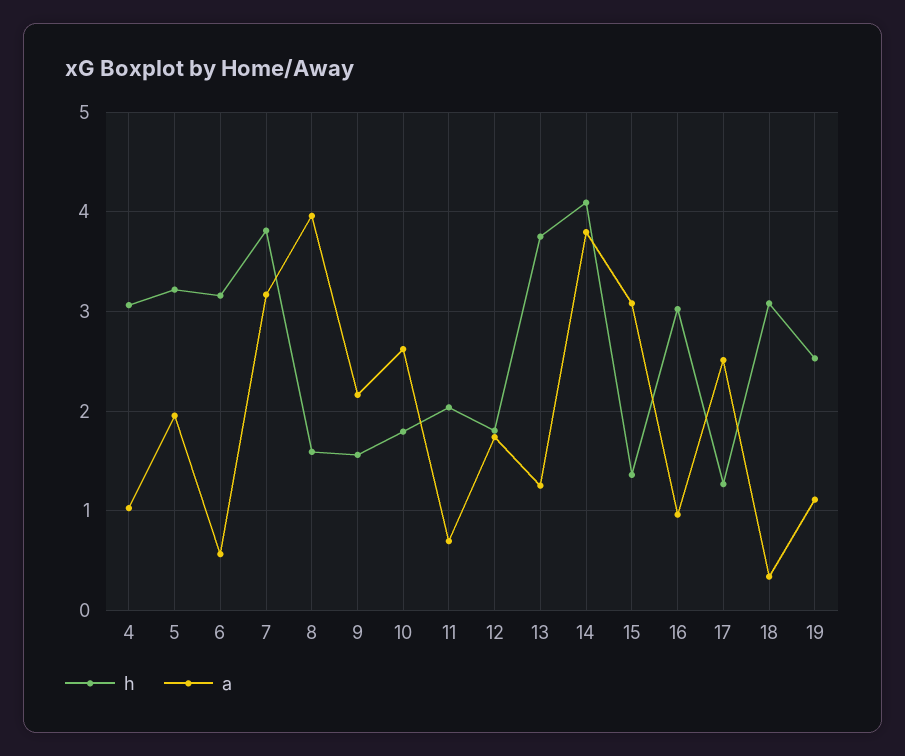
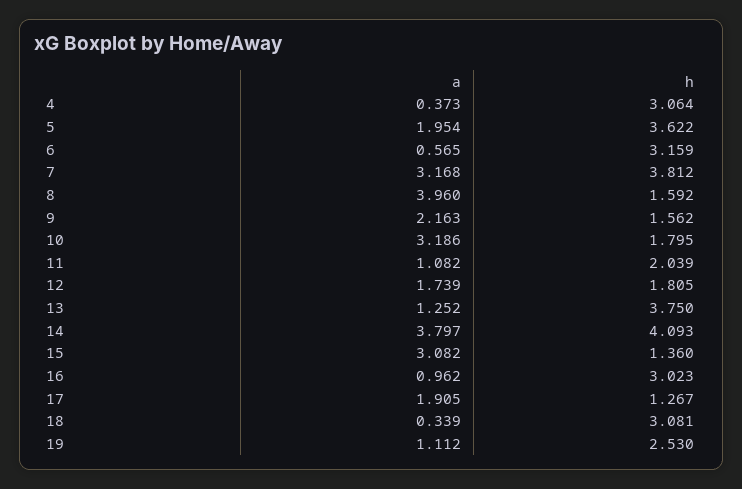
  {
    "h": {
      "4": 3.064,
-     "5": 3.2,
+     "5": 3.622,
      "6": 3.159,
      "7": 3.812,
      "8": 1.592,
      "9": 1.562,
      "10": 1.795,
      "11": 2.039,
      "12": 1.805,
      "13": 3.75,
      "14": 4.093,
      "15": 1.36,
      "16": 3.023,
      "17": 1.267,
      "18": 3.081,
      "19": 2.53
    },
    "a": {
-     "4": 1,
+     "4": 0.373,
      "5": 1.954,
      "6": 0.565,
      "7": 3.168,
      "8": 3.96,
      "9": 2.163,
-     "10": 2.6,
+     "10": 3.186,
-     "11": 0.7,
+     "11": 1.082,
      "12": 1.739,
      "13": 1.252,
      "14": 3.797,
      "15": 3.082,
      "16": 0.962,
-     "17": 2.5,
+     "17": 1.905,
      "18": 0.339,
      "19": 1.112
    }
  }

